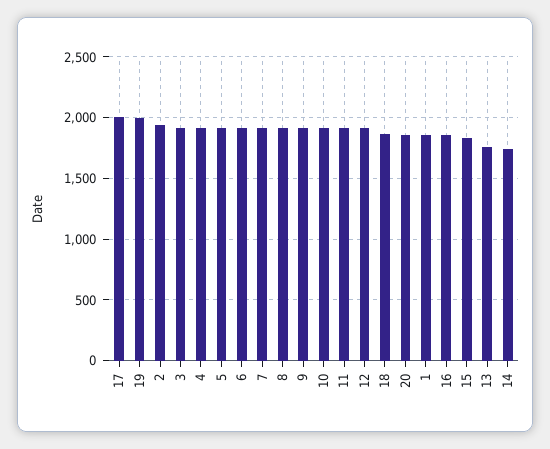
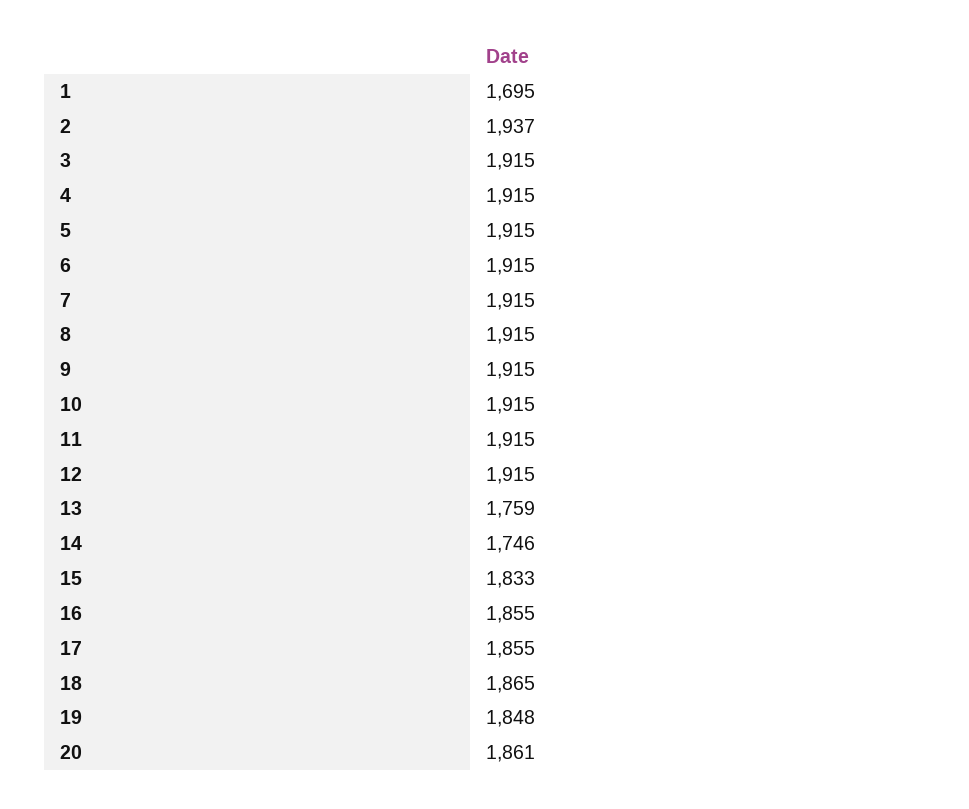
  {
-   "17": 2000,
+   "17": 1855,
-   "19": 2000,
+   "19": 1848,
    "2": 1937,
    "3": 1915,
    "4": 1915,
    "5": 1915,
    "6": 1915,
    "7": 1915,
    "8": 1915,
    "9": 1915,
    "10": 1915,
    "11": 1915,
    "12": 1915,
    "18": 1865,
    "20": 1861,
-   "1": 1850,
+   "1": 1695,
    "16": 1855,
    "15": 1833,
    "13": 1759,
    "14": 1746
  }

